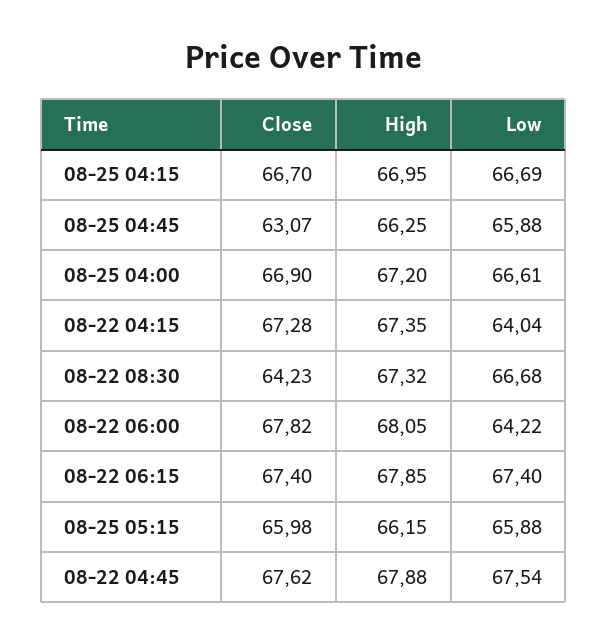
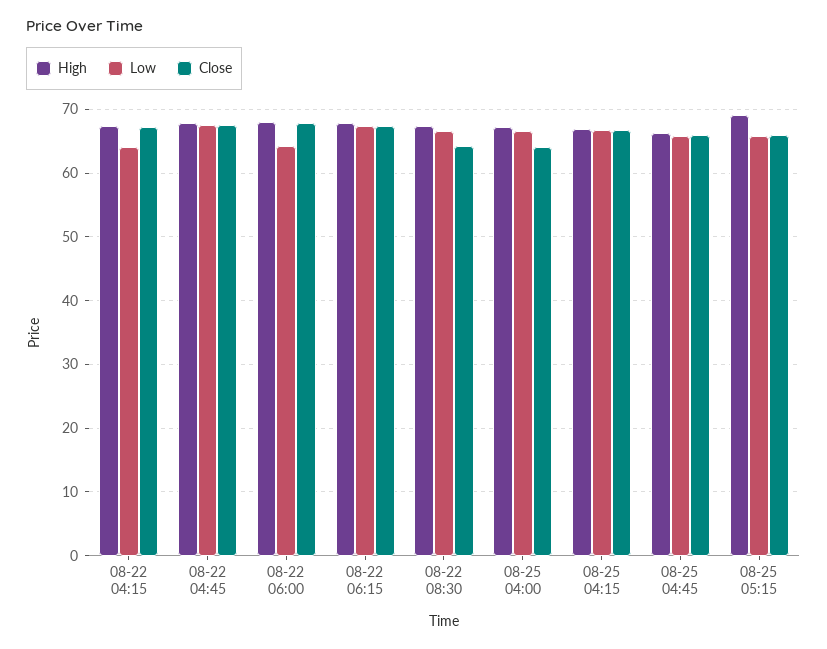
  {
    "Close": {
      "08-25 04:15": 66.7,
-     "08-25 04:45": 63.07,
+     "08-25 04:45": 66,
-     "08-25 04:00": 66.9,
+     "08-25 04:00": 64,
      "08-22 04:15": 67.28,
      "08-22 08:30": 64.23,
      "08-22 06:00": 67.82,
      "08-22 06:15": 67.4,
      "08-25 05:15": 65.98,
      "08-22 04:45": 67.62
    },
    "High": {
      "08-25 04:15": 66.95,
      "08-25 04:45": 66.25,
      "08-25 04:00": 67.2,
      "08-22 04:15": 67.35,
      "08-22 08:30": 67.32,
      "08-22 06:00": 68.05,
      "08-22 06:15": 67.85,
-     "08-25 05:15": 66.15,
+     "08-25 05:15": 69,
      "08-22 04:45": 67.88
    },
    "Low": {
      "08-25 04:15": 66.69,
      "08-25 04:45": 65.88,
      "08-25 04:00": 66.61,
      "08-22 04:15": 64.04,
      "08-22 08:30": 66.68,
      "08-22 06:00": 64.22,
      "08-22 06:15": 67.4,
      "08-25 05:15": 65.88,
      "08-22 04:45": 67.54
    }
  }

